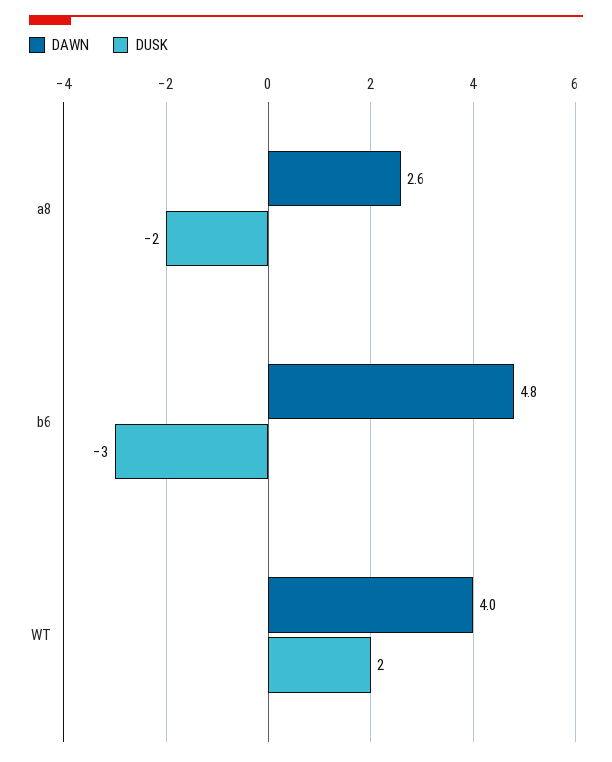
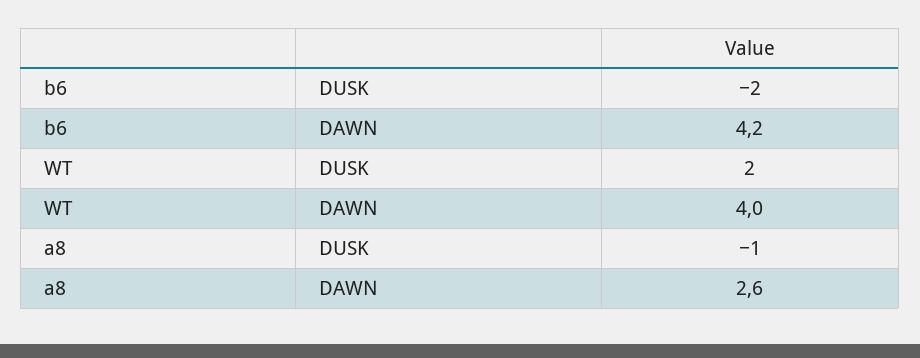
  {
    "DAWN": {
      "a8": 2.6,
-     "b6": 4.8,
+     "b6": 4.2,
      "WT": 4
    },
    "DUSK": {
-     "a8": -2,
+     "a8": -1,
-     "b6": -3,
+     "b6": -2,
      "WT": 2
    }
  }

